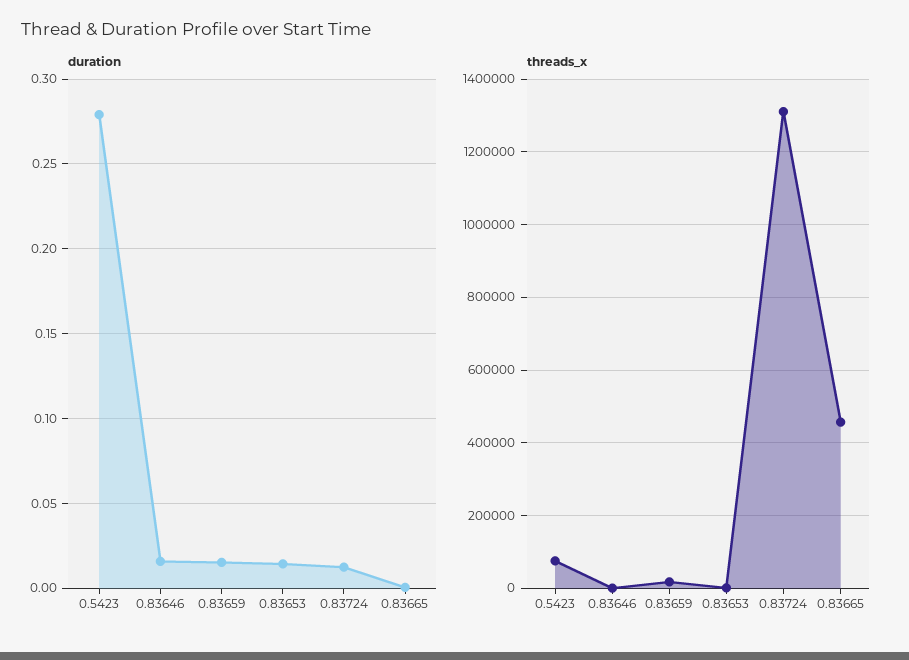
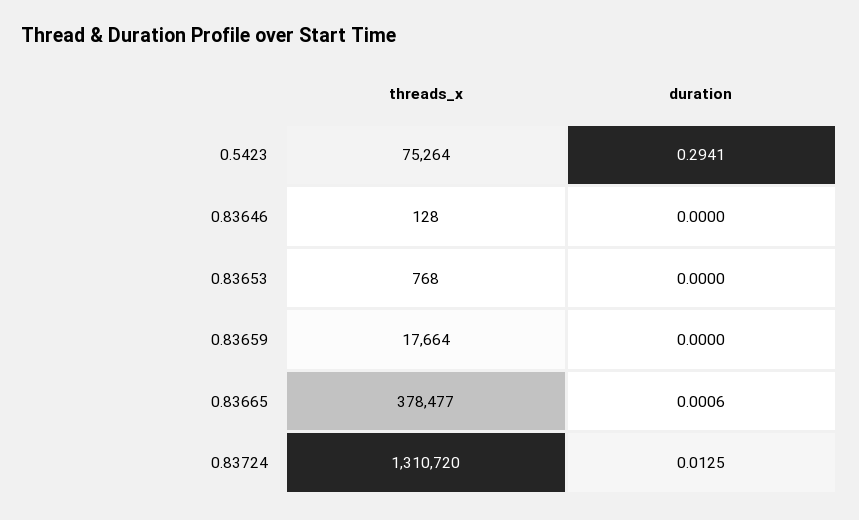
  {
    "duration": {
-     "0.5423": 0.28,
+     "0.5423": 0.2941,
-     "0.83646": 0.015,
+     "0.83646": 0,
-     "0.83659": 0.015,
+     "0.83659": 0,
-     "0.83653": 0.015,
+     "0.83653": 0,
      "0.83724": 0.0125,
      "0.83665": 0.0006
    },
    "threads_x": {
      "0.5423": 75264,
      "0.83646": 128,
      "0.83659": 17664,
      "0.83653": 768,
      "0.83724": 1310720,
-     "0.83665": 460000
+     "0.83665": 378477
    }
  }

